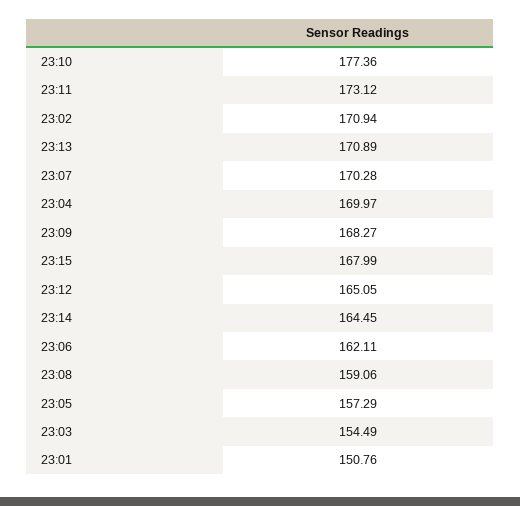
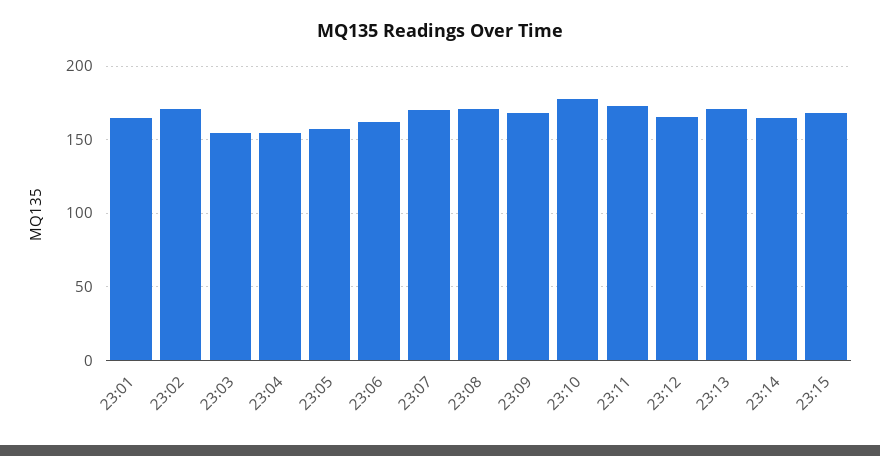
  {
    "23:10": 177.36,
    "23:11": 173.12,
    "23:02": 170.94,
    "23:13": 170.89,
    "23:07": 170.28,
-   "23:04": 169.97,
+   "23:04": 155,
    "23:09": 168.27,
    "23:15": 167.99,
    "23:12": 165.05,
    "23:14": 164.45,
    "23:06": 162.11,
-   "23:08": 159.06,
+   "23:08": 170,
    "23:05": 157.29,
    "23:03": 154.49,
-   "23:01": 150.76
+   "23:01": 165
  }

